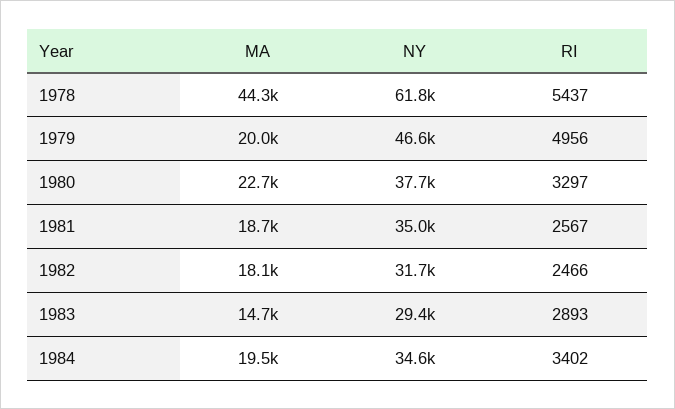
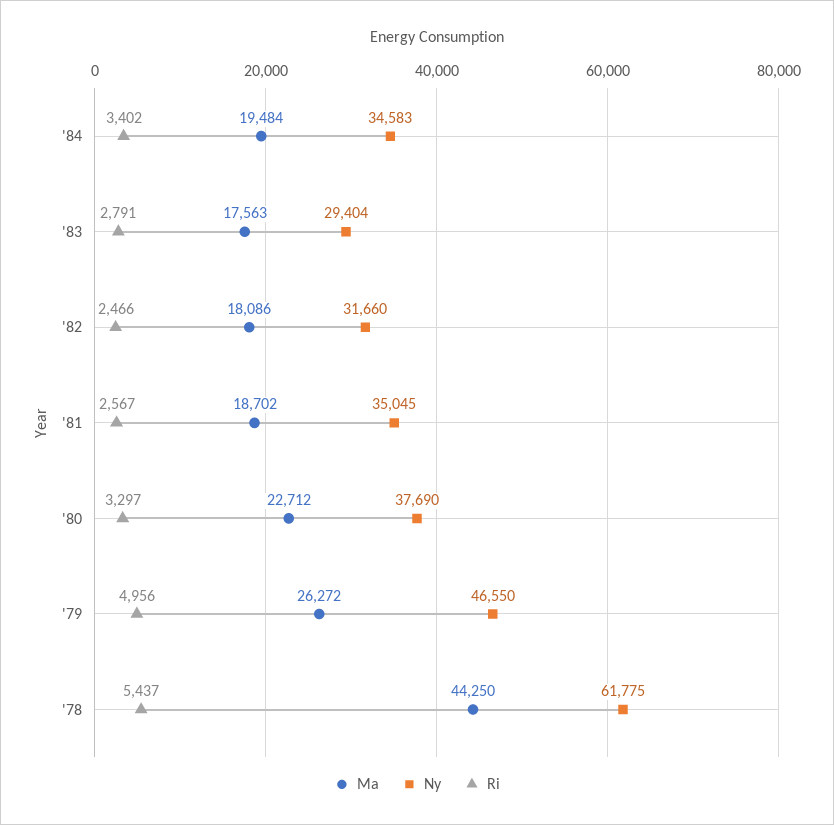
  {
    "MA": {
      "1978": 44250,
-     "1979": 20000,
+     "1979": 26272,
      "1980": 22712,
      "1981": 18702,
      "1982": 18086,
-     "1983": 14700,
+     "1983": 17563,
      "1984": 19484
    },
    "NY": {
      "1978": 61775,
      "1979": 46550,
      "1980": 37690,
      "1981": 35045,
      "1982": 31660,
      "1983": 29404,
      "1984": 34583
    },
    "RI": {
      "1978": 5437,
      "1979": 4956,
      "1980": 3297,
      "1981": 2567,
      "1982": 2466,
-     "1983": 2893,
+     "1983": 2791,
      "1984": 3402
    }
  }

